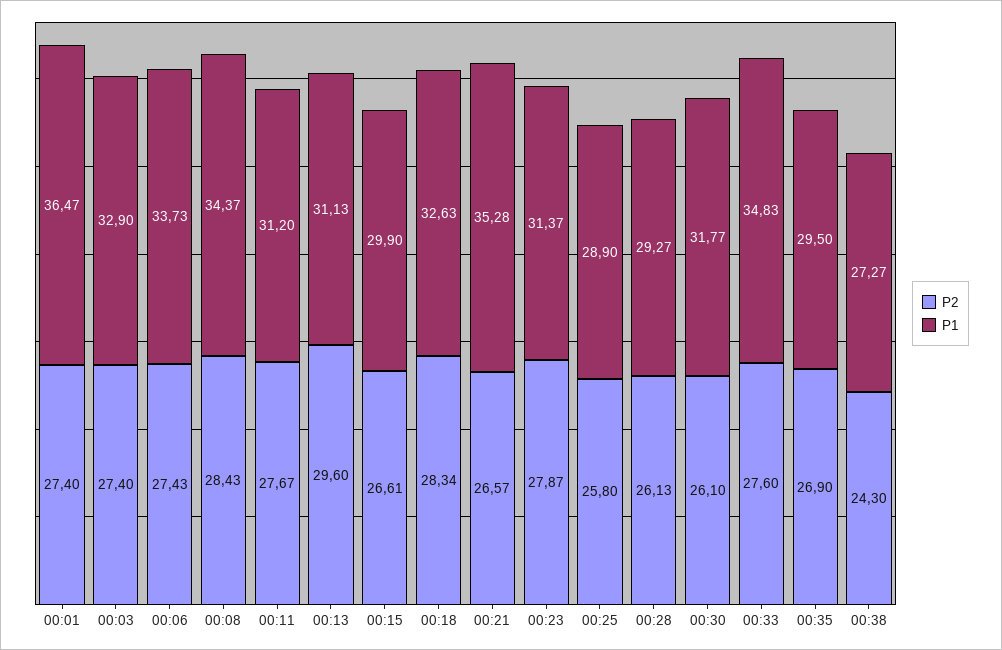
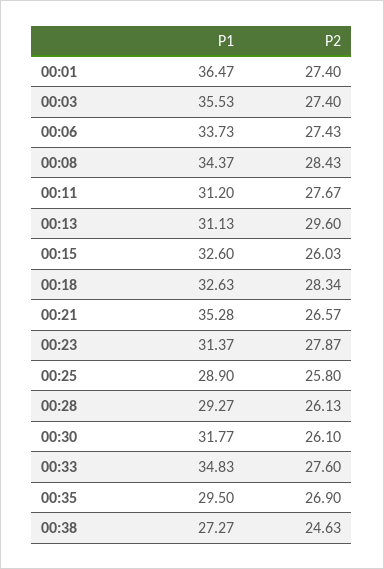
  {
    "P2": {
      "00:01": 27.4,
      "00:03": 27.4,
      "00:06": 27.43,
      "00:08": 28.43,
      "00:11": 27.67,
      "00:13": 29.6,
-     "00:15": 26.61,
+     "00:15": 26.03,
      "00:18": 28.34,
      "00:21": 26.57,
      "00:23": 27.87,
      "00:25": 25.8,
      "00:28": 26.13,
      "00:30": 26.1,
      "00:33": 27.6,
      "00:35": 26.9,
-     "00:38": 24.3
+     "00:38": 24.63
    },
    "P1": {
      "00:01": 36.47,
-     "00:03": 32.9,
+     "00:03": 35.53,
      "00:06": 33.73,
      "00:08": 34.37,
      "00:11": 31.2,
      "00:13": 31.13,
-     "00:15": 29.9,
+     "00:15": 32.6,
      "00:18": 32.63,
      "00:21": 35.28,
      "00:23": 31.37,
      "00:25": 28.9,
      "00:28": 29.27,
      "00:30": 31.77,
      "00:33": 34.83,
      "00:35": 29.5,
      "00:38": 27.27
    }
  }

